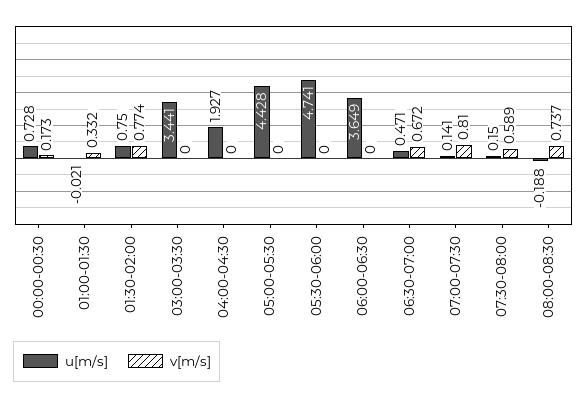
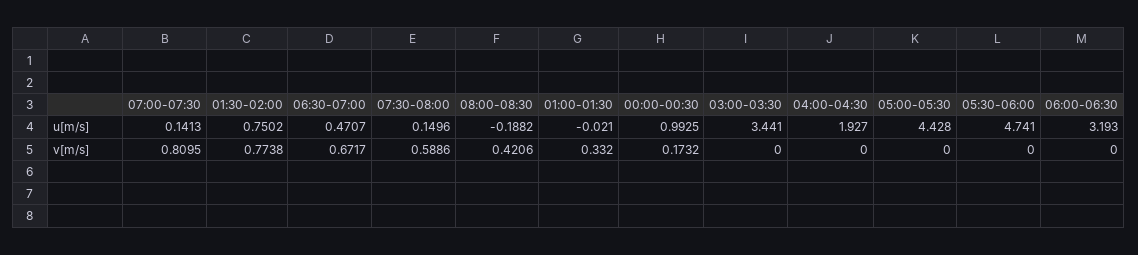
  {
    "u[m/s]": {
-     "00:00-00:30": 0.728,
+     "00:00-00:30": 0.9925,
      "01:00-01:30": -0.021,
      "01:30-02:00": 0.7502,
      "03:00-03:30": 3.441,
      "04:00-04:30": 1.927,
      "05:00-05:30": 4.428,
      "05:30-06:00": 4.741,
-     "06:00-06:30": 3.649,
+     "06:00-06:30": 3.193,
      "06:30-07:00": 0.4707,
      "07:00-07:30": 0.1413,
      "07:30-08:00": 0.1496,
      "08:00-08:30": -0.1882
    },
    "v[m/s]": {
      "00:00-00:30": 0.1732,
      "01:00-01:30": 0.332,
      "01:30-02:00": 0.7738,
      "03:00-03:30": 0,
      "04:00-04:30": 0,
      "05:00-05:30": 0,
      "05:30-06:00": 0,
      "06:00-06:30": 0,
      "06:30-07:00": 0.6717,
      "07:00-07:30": 0.8095,
      "07:30-08:00": 0.5886,
-     "08:00-08:30": 0.737
+     "08:00-08:30": 0.4206
    }
  }

